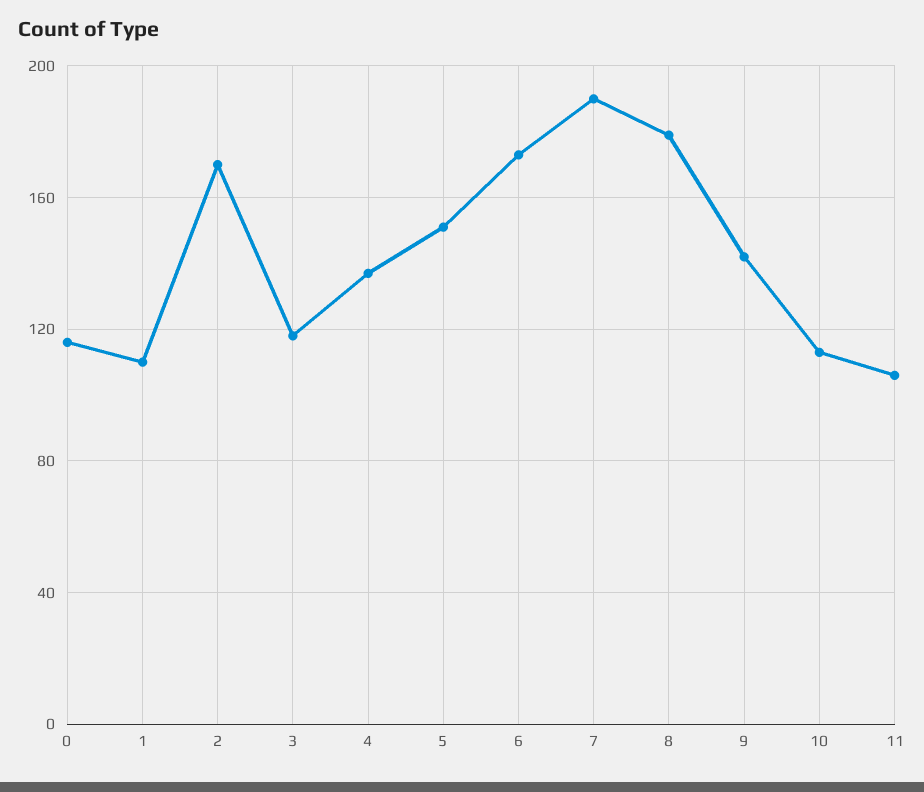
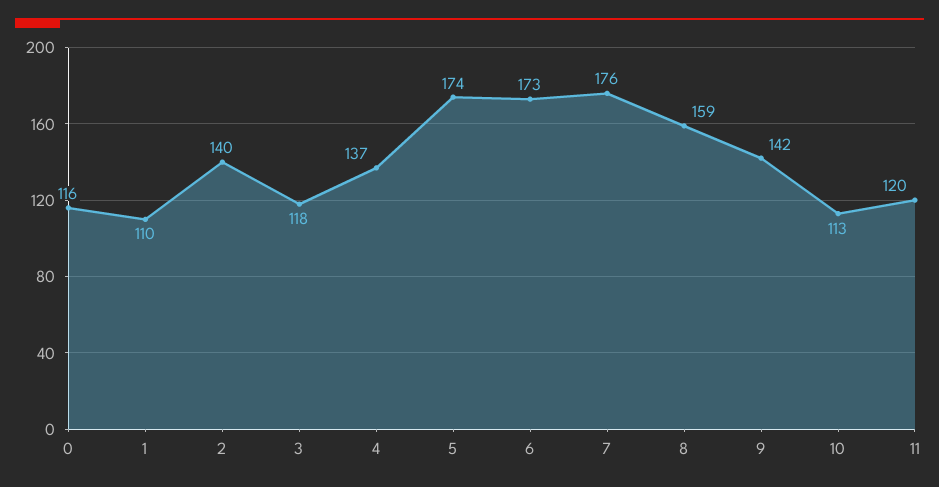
  {
    "0": 116,
    "1": 110,
-   "2": 170,
+   "2": 140,
    "3": 118,
    "4": 137,
-   "5": 150,
+   "5": 174,
    "6": 173,
-   "7": 190,
+   "7": 176,
-   "8": 180,
+   "8": 159,
    "9": 142,
    "10": 113,
-   "11": 105
+   "11": 120
  }

